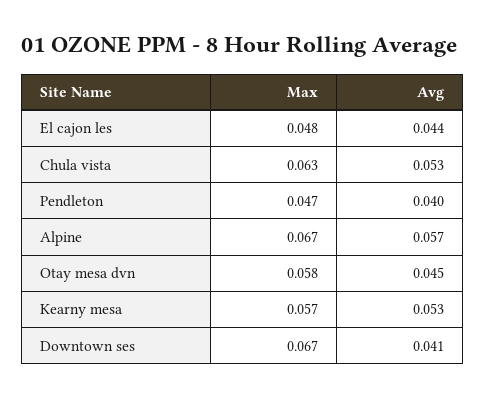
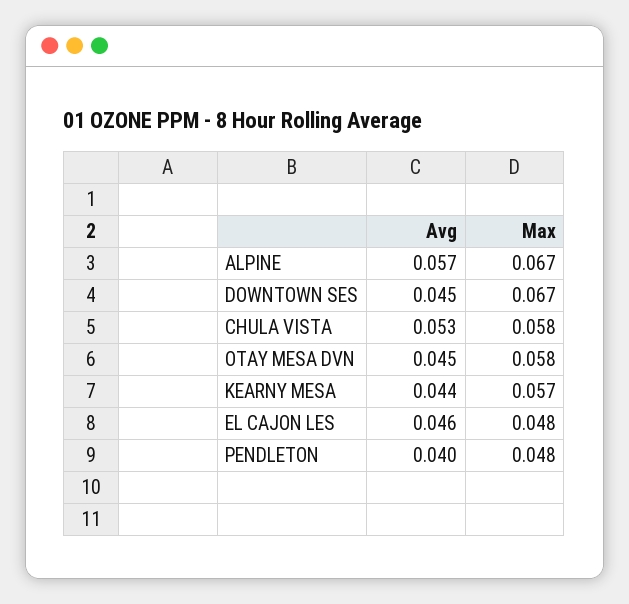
  {
    "Max": {
      "El cajon les": 0.048,
-     "Chula vista": 0.063,
+     "Chula vista": 0.058,
-     "Pendleton": 0.047,
+     "Pendleton": 0.048,
      "Alpine": 0.067,
      "Otay mesa dvn": 0.058,
      "Kearny mesa": 0.057,
      "Downtown ses": 0.067
    },
    "Avg": {
-     "El cajon les": 0.044,
+     "El cajon les": 0.046,
      "Chula vista": 0.053,
      "Pendleton": 0.04,
      "Alpine": 0.057,
      "Otay mesa dvn": 0.045,
-     "Kearny mesa": 0.053,
+     "Kearny mesa": 0.044,
-     "Downtown ses": 0.041
+     "Downtown ses": 0.045
    }
  }

